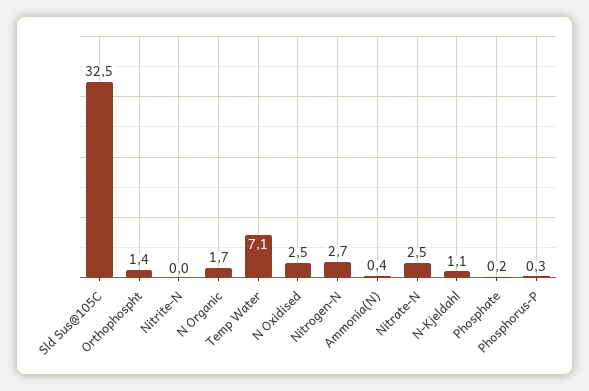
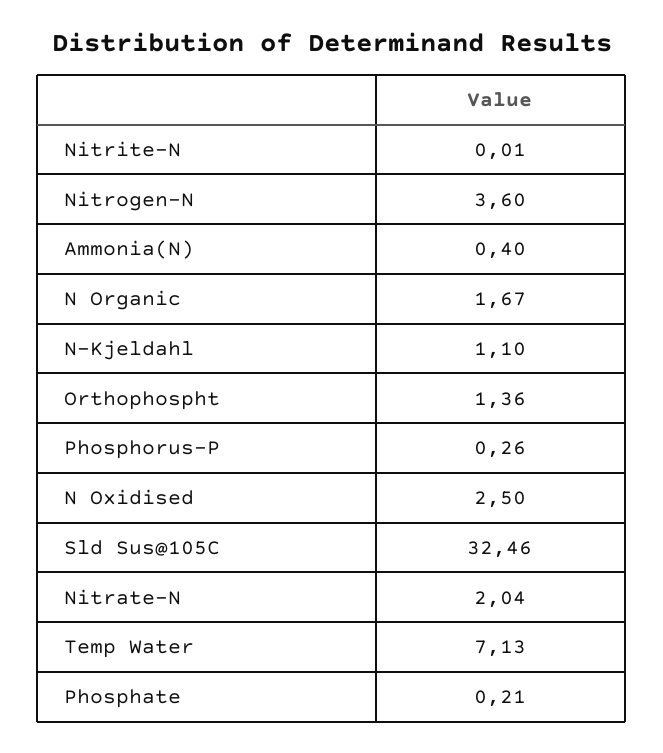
  {
    "Sld Sus@105C": 32.46,
    "Orthophospht": 1.36,
    "Nitrite-N": 0.01,
    "N Organic": 1.67,
    "Temp Water": 7.13,
    "N Oxidised": 2.5,
-   "Nitrogen-N": 2.7,
+   "Nitrogen-N": 3.6,
    "Ammonia(N)": 0.4,
-   "Nitrate-N": 2.5,
+   "Nitrate-N": 2.04,
    "N-Kjeldahl": 1.1,
    "Phosphate": 0.21,
    "Phosphorus-P": 0.26
  }

